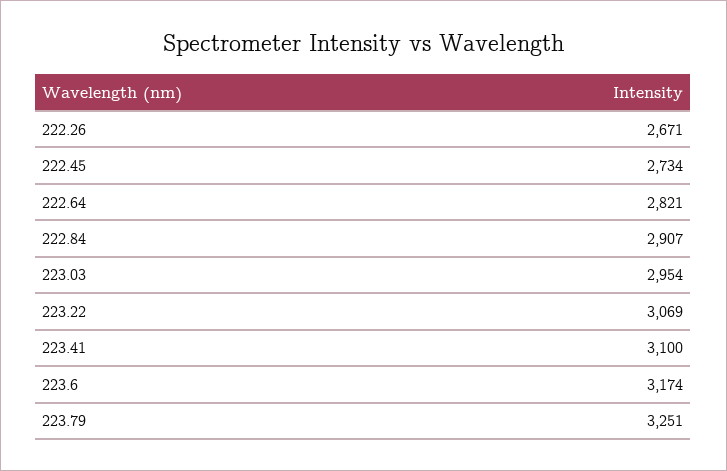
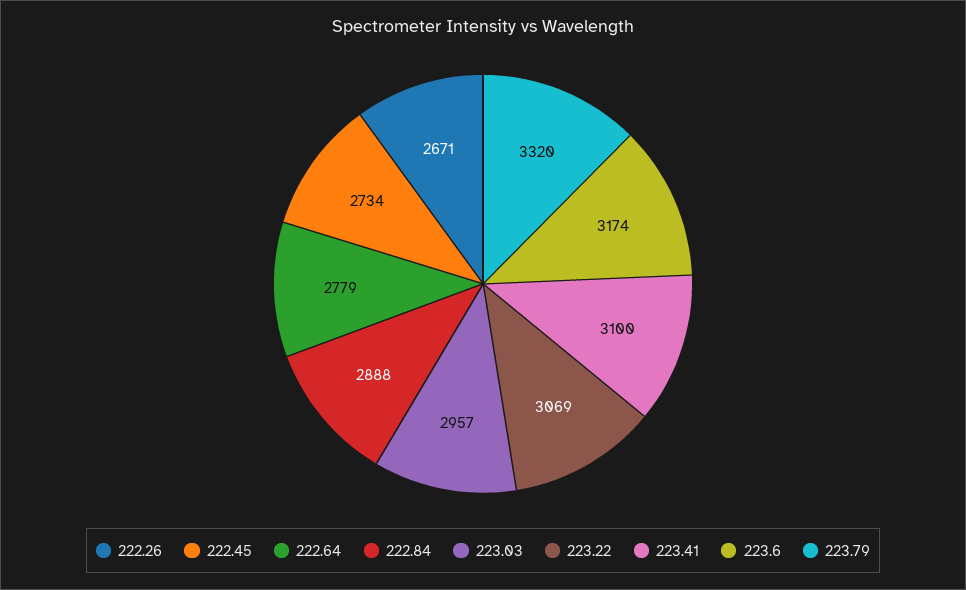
  {
    "222.26": 2671,
    "222.45": 2734,
-   "222.64": 2821,
+   "222.64": 2779,
-   "222.84": 2907,
+   "222.84": 2888,
-   "223.03": 2954,
+   "223.03": 2957,
    "223.22": 3069,
    "223.41": 3100,
    "223.6": 3174,
-   "223.79": 3251
+   "223.79": 3320
  }

